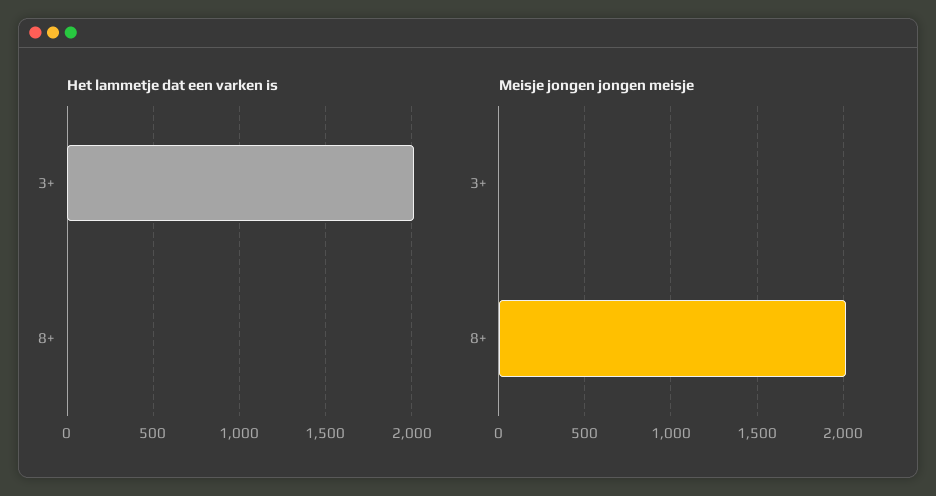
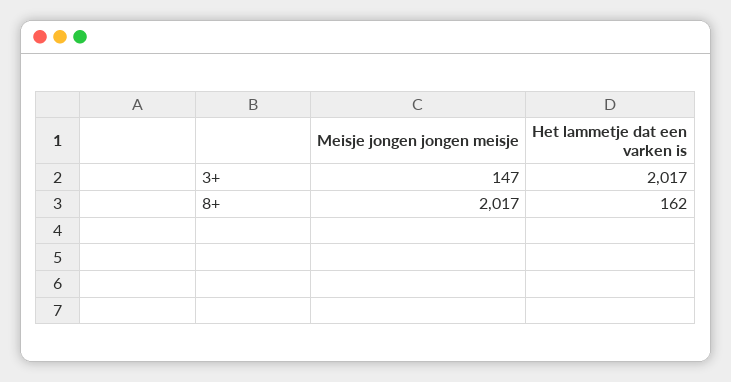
  {
    "Het lammetje dat een varken is": {
      "3+": 2017,
-     "8+": 0
+     "8+": 162
    },
    "Meisje jongen jongen meisje": {
-     "3+": 0,
+     "3+": 147,
      "8+": 2017
    }
  }

